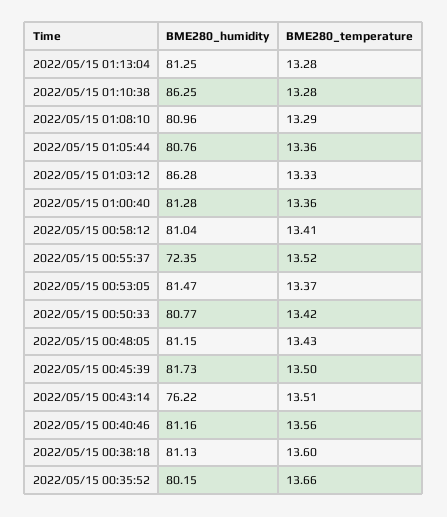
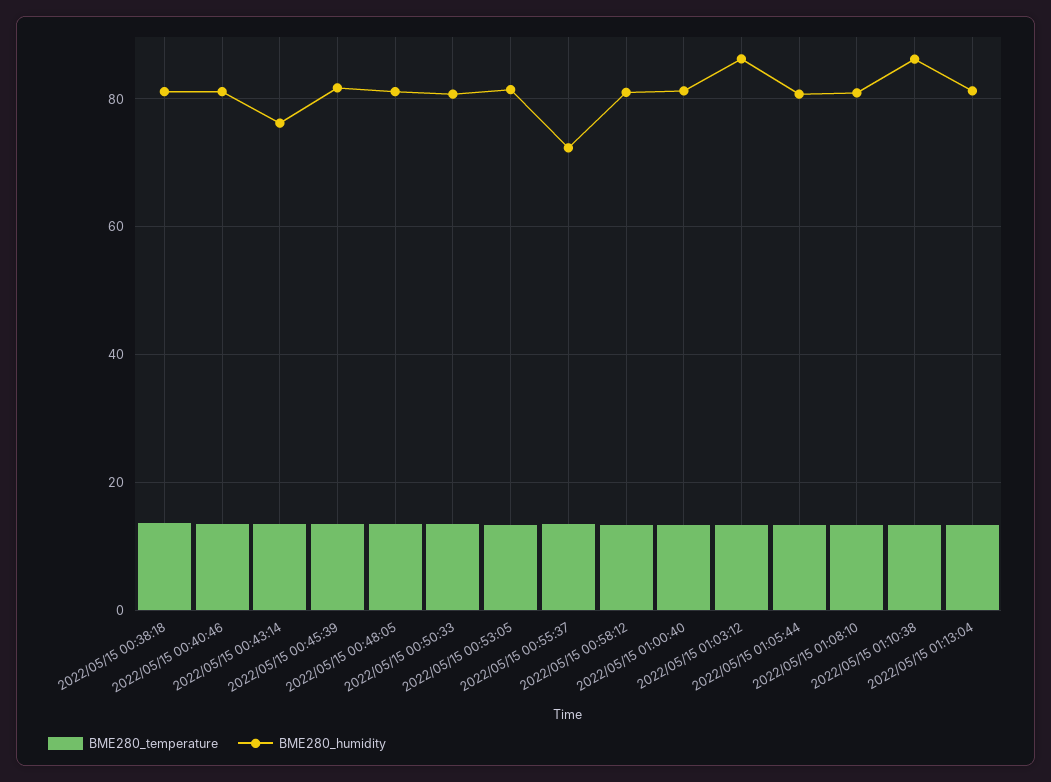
  {
    "BME280_humidity": {
      "2022/05/15 01:13:04": 81.25,
      "2022/05/15 01:10:38": 86.25,
      "2022/05/15 01:08:10": 80.96,
      "2022/05/15 01:05:44": 80.76,
      "2022/05/15 01:03:12": 86.28,
      "2022/05/15 01:00:40": 81.28,
      "2022/05/15 00:58:12": 81.04,
      "2022/05/15 00:55:37": 72.35,
      "2022/05/15 00:53:05": 81.47,
      "2022/05/15 00:50:33": 80.77,
      "2022/05/15 00:48:05": 81.15,
      "2022/05/15 00:45:39": 81.73,
      "2022/05/15 00:43:14": 76.22,
      "2022/05/15 00:40:46": 81.16,
-     "2022/05/15 00:38:18": 81.13,
+     "2022/05/15 00:38:18": 81.13
-     "2022/05/15 00:35:52": 80.15
    },
    "BME280_temperature": {
      "2022/05/15 01:13:04": 13.28,
      "2022/05/15 01:10:38": 13.28,
      "2022/05/15 01:08:10": 13.29,
      "2022/05/15 01:05:44": 13.36,
      "2022/05/15 01:03:12": 13.33,
      "2022/05/15 01:00:40": 13.36,
      "2022/05/15 00:58:12": 13.41,
      "2022/05/15 00:55:37": 13.52,
      "2022/05/15 00:53:05": 13.37,
      "2022/05/15 00:50:33": 13.42,
      "2022/05/15 00:48:05": 13.43,
      "2022/05/15 00:45:39": 13.5,
      "2022/05/15 00:43:14": 13.51,
      "2022/05/15 00:40:46": 13.56,
-     "2022/05/15 00:38:18": 13.6,
+     "2022/05/15 00:38:18": 13.6
-     "2022/05/15 00:35:52": 13.66
    }
  }

